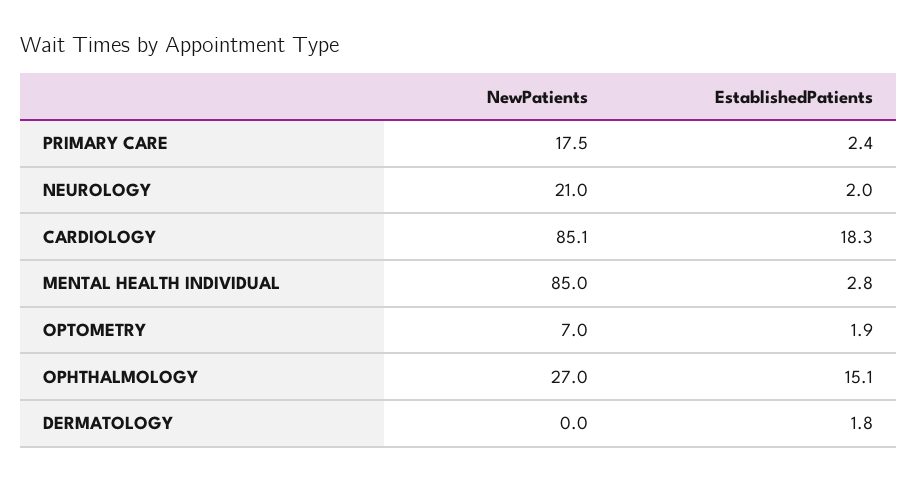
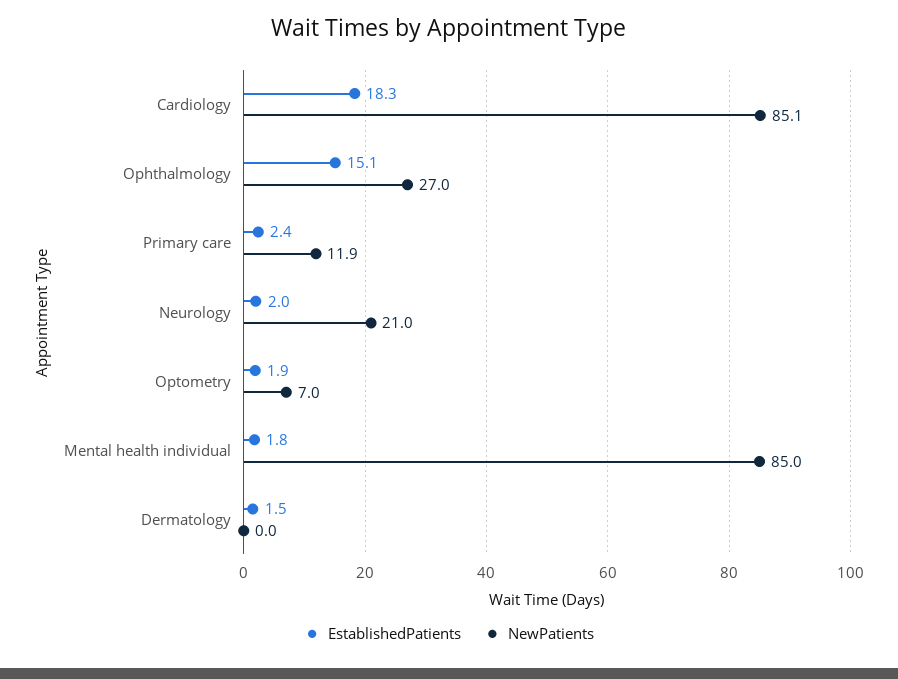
  {
    "NewPatients": {
-     "PRIMARY CARE": 17.5,
+     "PRIMARY CARE": 11.9,
      "NEUROLOGY": 21,
      "CARDIOLOGY": 85.1,
      "MENTAL HEALTH INDIVIDUAL": 85,
      "OPTOMETRY": 7,
      "OPHTHALMOLOGY": 27,
      "DERMATOLOGY": 0
    },
    "EstablishedPatients": {
      "PRIMARY CARE": 2.4,
      "NEUROLOGY": 2,
      "CARDIOLOGY": 18.3,
-     "MENTAL HEALTH INDIVIDUAL": 2.8,
+     "MENTAL HEALTH INDIVIDUAL": 1.8,
      "OPTOMETRY": 1.9,
      "OPHTHALMOLOGY": 15.1,
-     "DERMATOLOGY": 1.8
+     "DERMATOLOGY": 1.5
    }
  }

